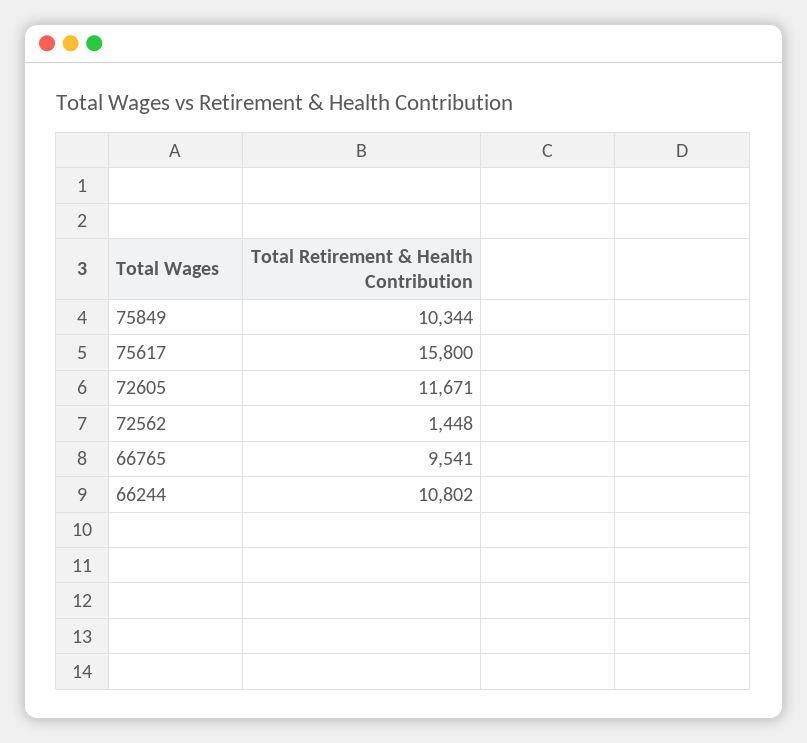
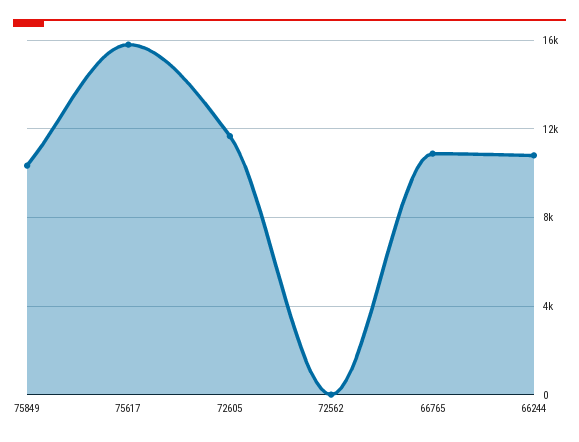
  {
    "75849": 10344,
    "75617": 15800,
    "72605": 11671,
-   "72562": 1448,
+   "72562": 0,
-   "66765": 9541,
+   "66765": 11000,
    "66244": 10802
  }

